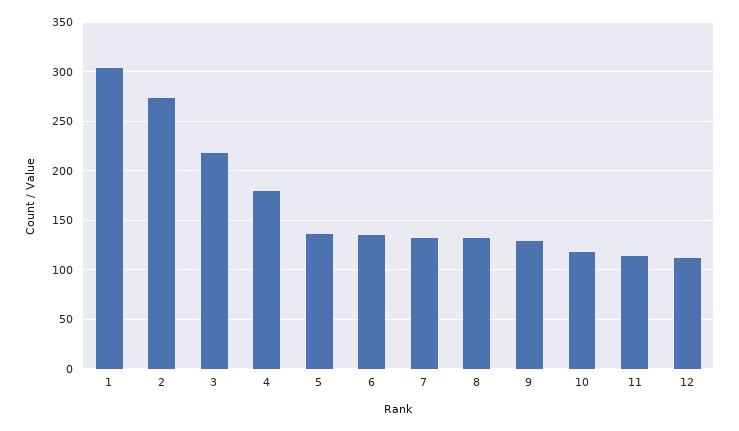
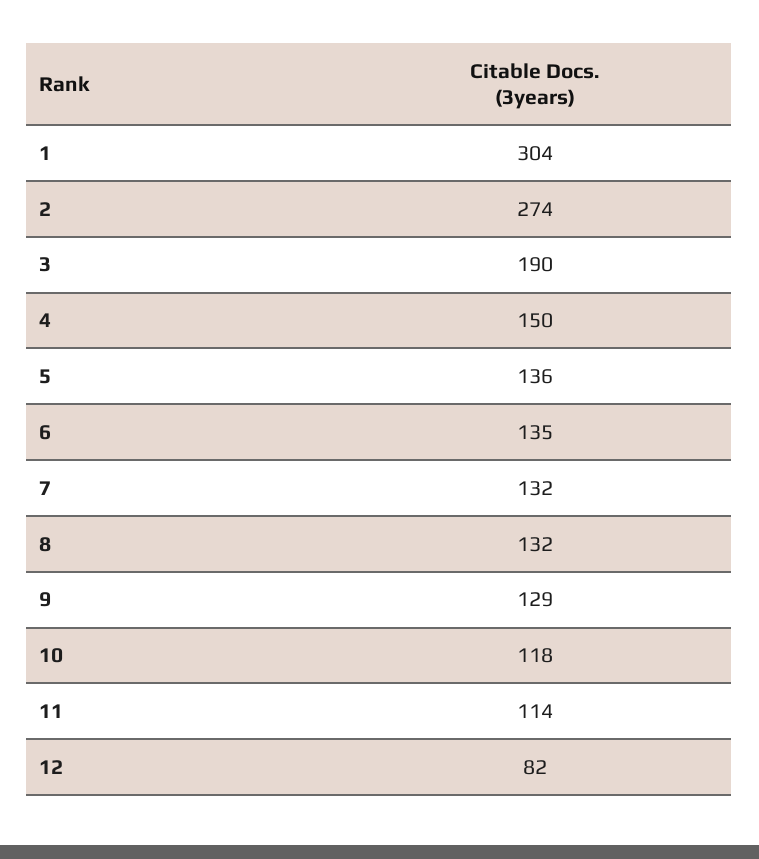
  {
    "1": 304,
    "2": 274,
-   "3": 220,
+   "3": 190,
-   "4": 180,
+   "4": 150,
    "5": 136,
    "6": 135,
    "7": 132,
    "8": 132,
    "9": 129,
    "10": 118,
    "11": 114,
-   "12": 110
+   "12": 82
  }

